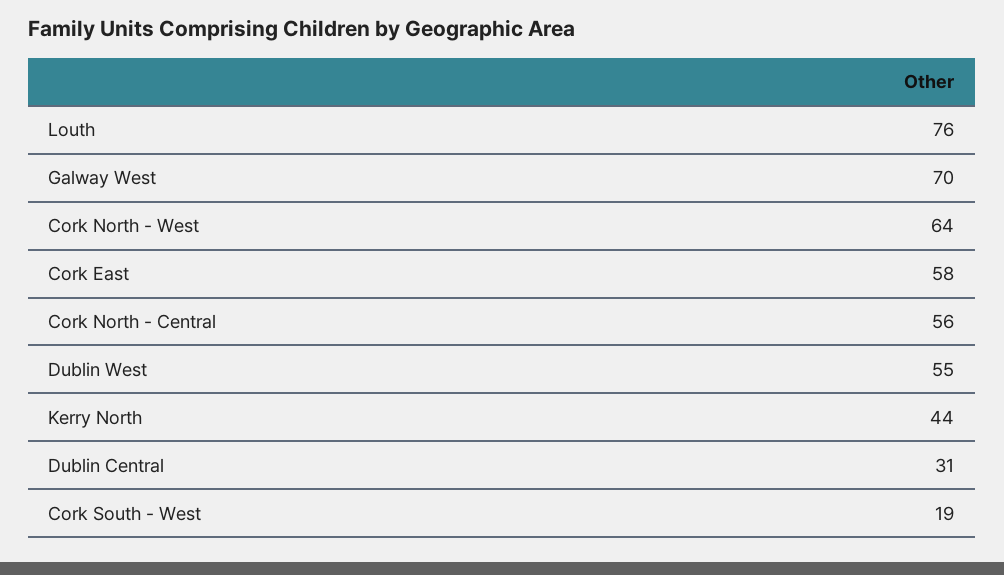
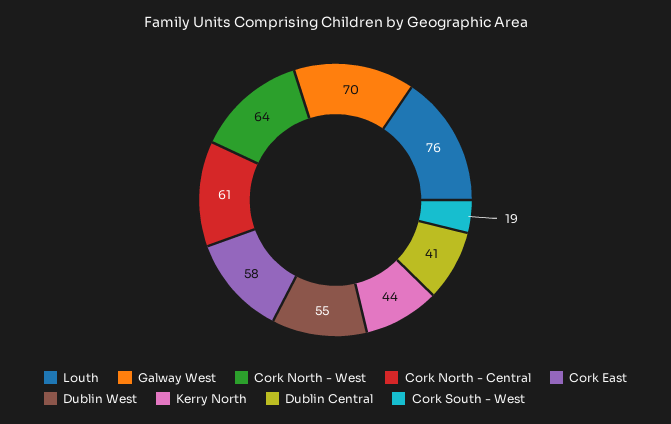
  {
    "Louth": 76,
    "Galway West": 70,
    "Cork North - West": 64,
    "Cork East": 58,
-   "Cork North - Central": 56,
+   "Cork North - Central": 61,
    "Dublin West": 55,
    "Kerry North": 44,
-   "Dublin Central": 31,
+   "Dublin Central": 41,
    "Cork South - West": 19
  }

